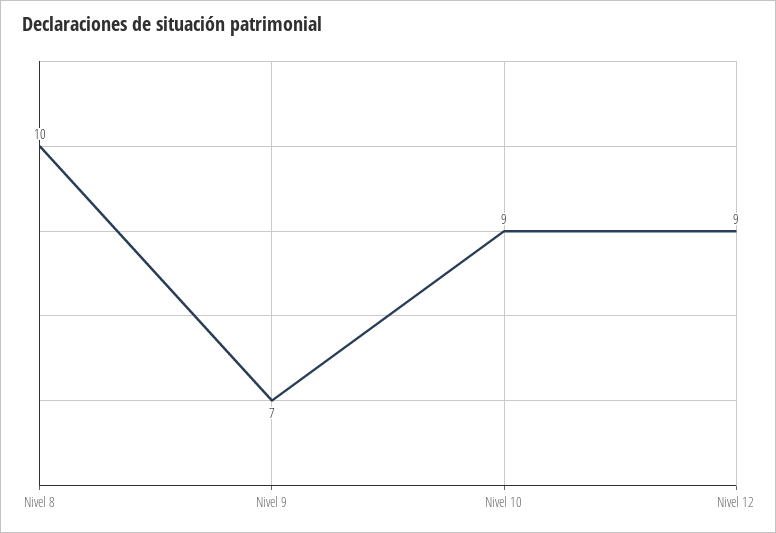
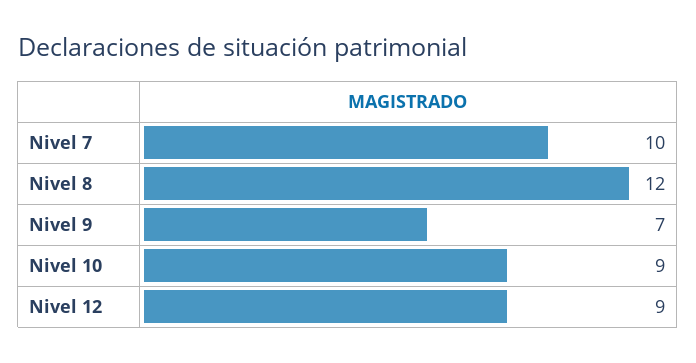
  {
-   "Nivel 8": 10,
+   "Nivel 8": 12,
    "Nivel 9": 7,
    "Nivel 10": 9,
-   "Nivel 12": 9
+   "Nivel 12": 9,
+   "Nivel 7": 10
  }

